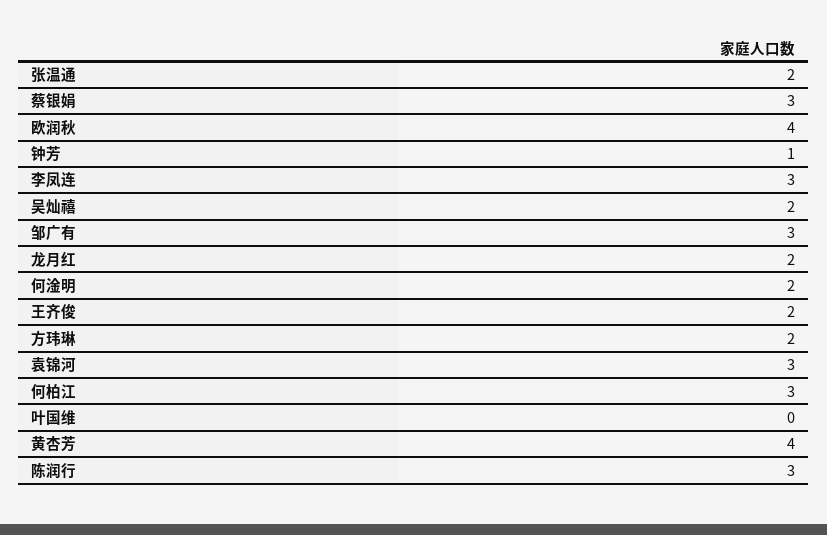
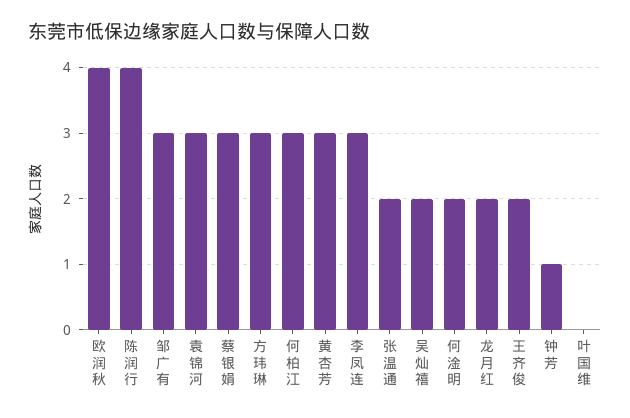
  {
    "张温通": 2,
    "蔡银娟": 3,
    "欧润秋": 4,
    "钟芳": 1,
    "李凤连": 3,
    "吴灿禧": 2,
    "邹广有": 3,
    "龙月红": 2,
    "何淦明": 2,
    "王齐俊": 2,
-   "方玮琳": 2,
+   "方玮琳": 3,
    "袁锦河": 3,
    "何柏江": 3,
    "叶国维": 0,
-   "黄杏芳": 4,
+   "黄杏芳": 3,
-   "陈润行": 3
+   "陈润行": 4
  }

